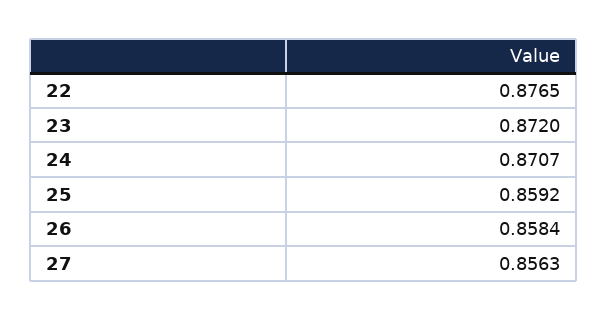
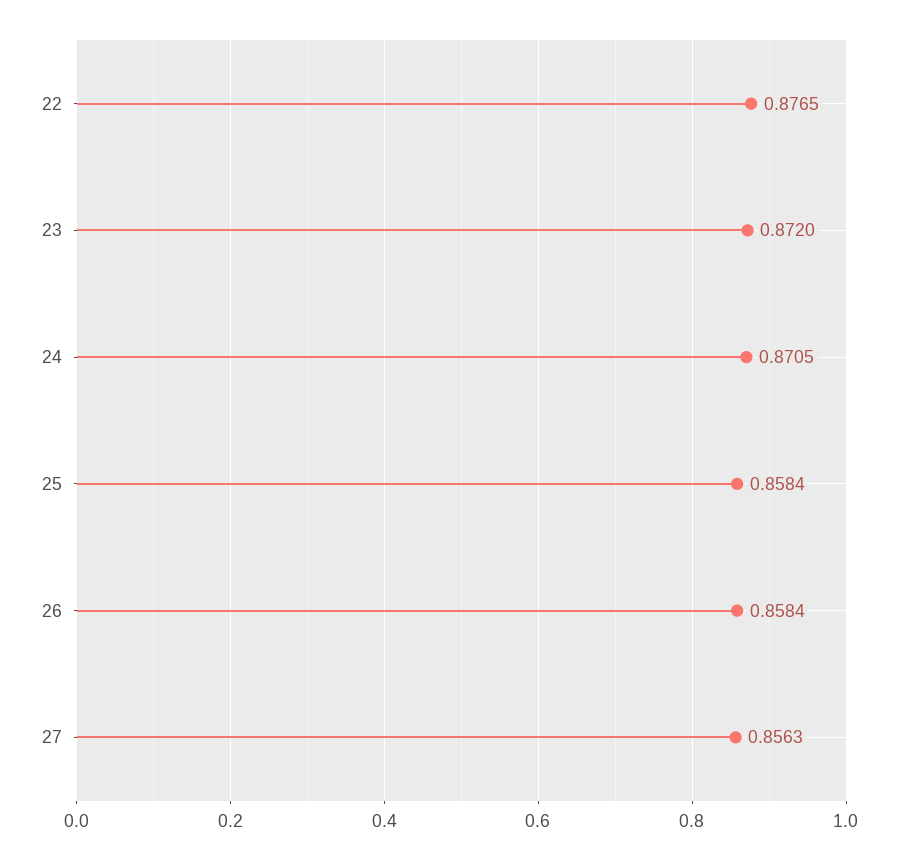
  {
    "22": 0.8765,
    "23": 0.872,
-   "24": 0.8707,
+   "24": 0.8705,
-   "25": 0.8592,
+   "25": 0.8584,
    "26": 0.8584,
    "27": 0.8563
  }

